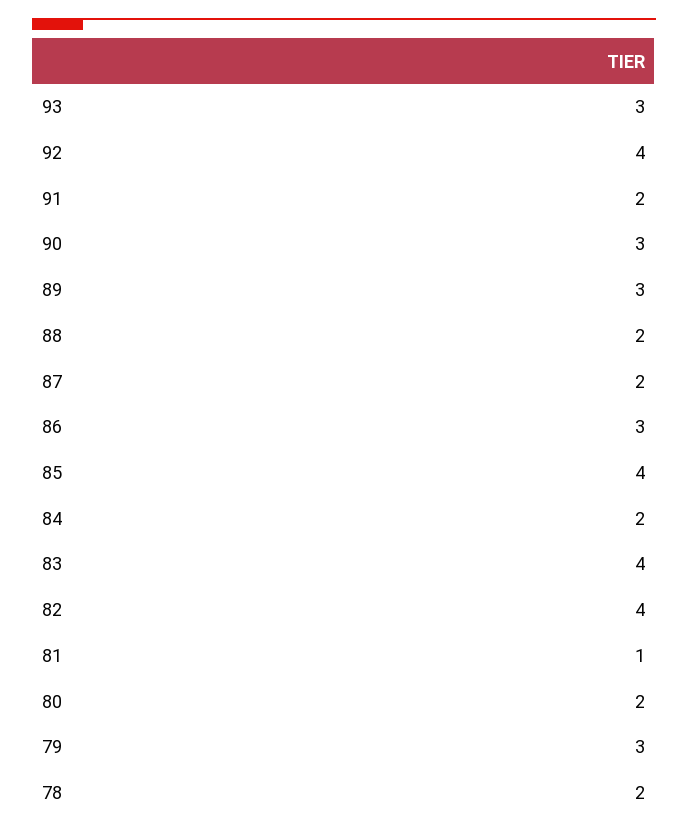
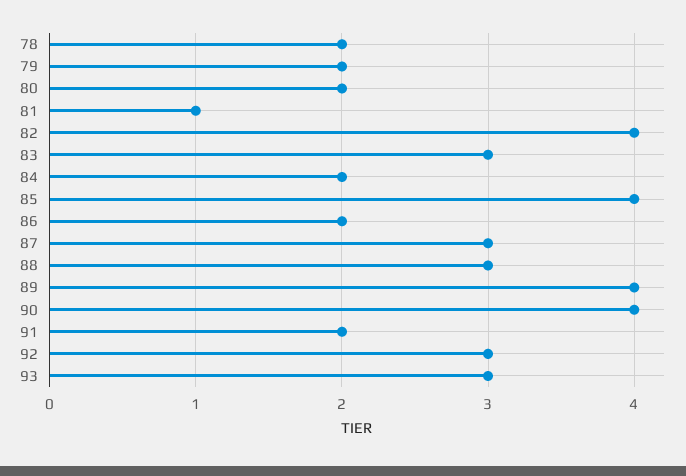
  {
    "93": 3,
-   "92": 4,
+   "92": 3,
    "91": 2,
-   "90": 3,
+   "90": 4,
-   "89": 3,
+   "89": 4,
-   "88": 2,
+   "88": 3,
-   "87": 2,
+   "87": 3,
-   "86": 3,
+   "86": 2,
    "85": 4,
    "84": 2,
-   "83": 4,
+   "83": 3,
    "82": 4,
    "81": 1,
    "80": 2,
-   "79": 3,
+   "79": 2,
    "78": 2
  }

